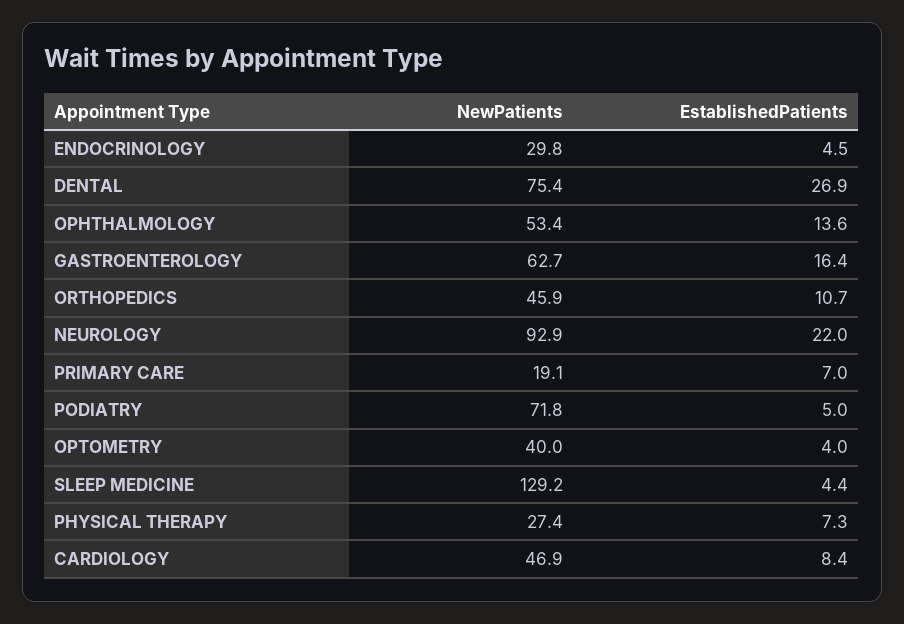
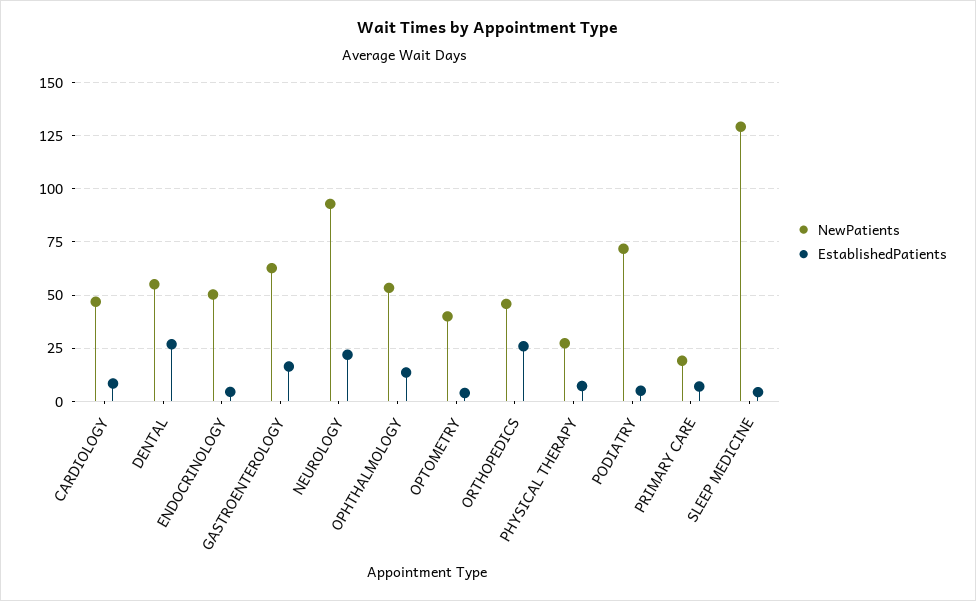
  {
    "NewPatients": {
-     "ENDOCRINOLOGY": 29.8,
+     "ENDOCRINOLOGY": 50,
-     "DENTAL": 75.4,
+     "DENTAL": 55,
      "OPHTHALMOLOGY": 53.4,
      "GASTROENTEROLOGY": 62.7,
      "ORTHOPEDICS": 45.9,
      "NEUROLOGY": 92.9,
      "PRIMARY CARE": 19.1,
      "PODIATRY": 71.8,
      "OPTOMETRY": 40,
      "SLEEP MEDICINE": 129.2,
      "PHYSICAL THERAPY": 27.4,
      "CARDIOLOGY": 46.9
    },
    "EstablishedPatients": {
      "ENDOCRINOLOGY": 4.5,
      "DENTAL": 26.9,
      "OPHTHALMOLOGY": 13.6,
      "GASTROENTEROLOGY": 16.4,
-     "ORTHOPEDICS": 10.7,
+     "ORTHOPEDICS": 25,
      "NEUROLOGY": 22,
      "PRIMARY CARE": 7,
      "PODIATRY": 5,
      "OPTOMETRY": 4,
      "SLEEP MEDICINE": 4.4,
      "PHYSICAL THERAPY": 7.3,
      "CARDIOLOGY": 8.4
    }
  }

